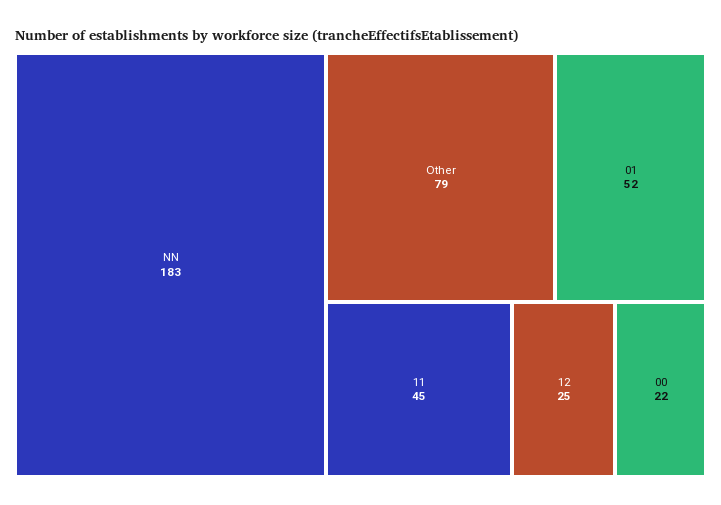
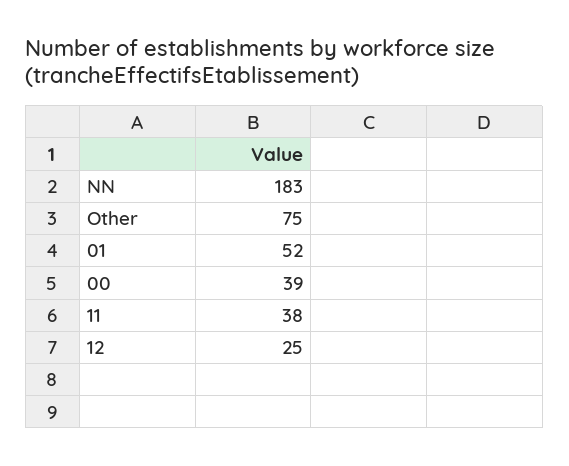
  {
    "NN": 183,
-   "Other": 79,
+   "Other": 75,
    "01": 52,
-   "11": 45,
+   "11": 38,
    "12": 25,
-   "00": 22
+   "00": 39
  }

